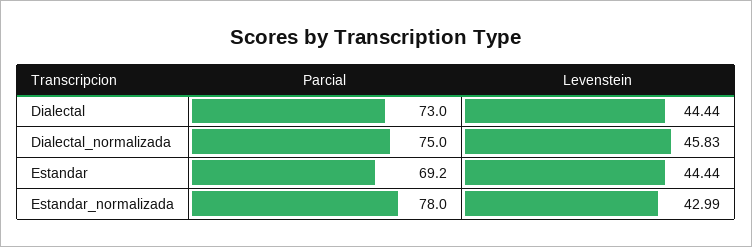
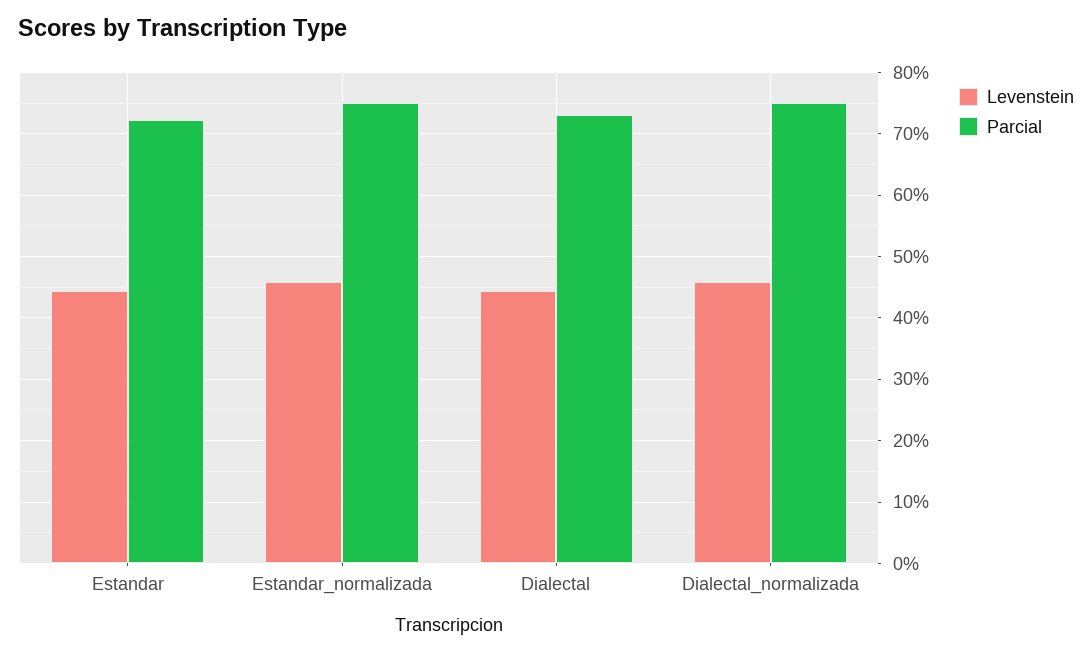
  {
    "Parcial": {
      "Dialectal": 73,
      "Dialectal_normalizada": 75,
-     "Estandar": 69.2,
+     "Estandar": 72,
-     "Estandar_normalizada": 78
+     "Estandar_normalizada": 75
    },
    "Levenstein": {
      "Dialectal": 44.44,
      "Dialectal_normalizada": 45.83,
      "Estandar": 44.44,
-     "Estandar_normalizada": 42.99
+     "Estandar_normalizada": 46
    }
  }

